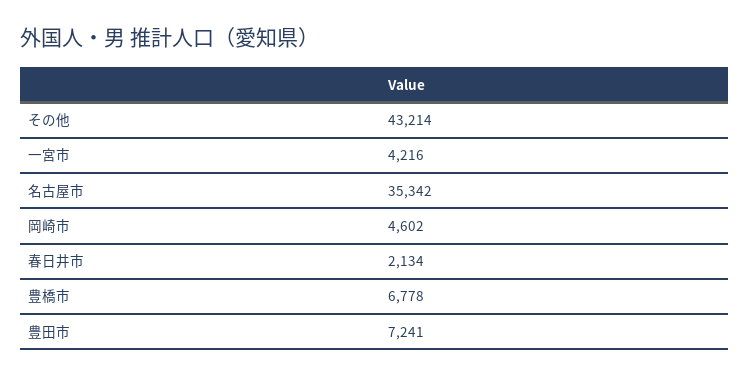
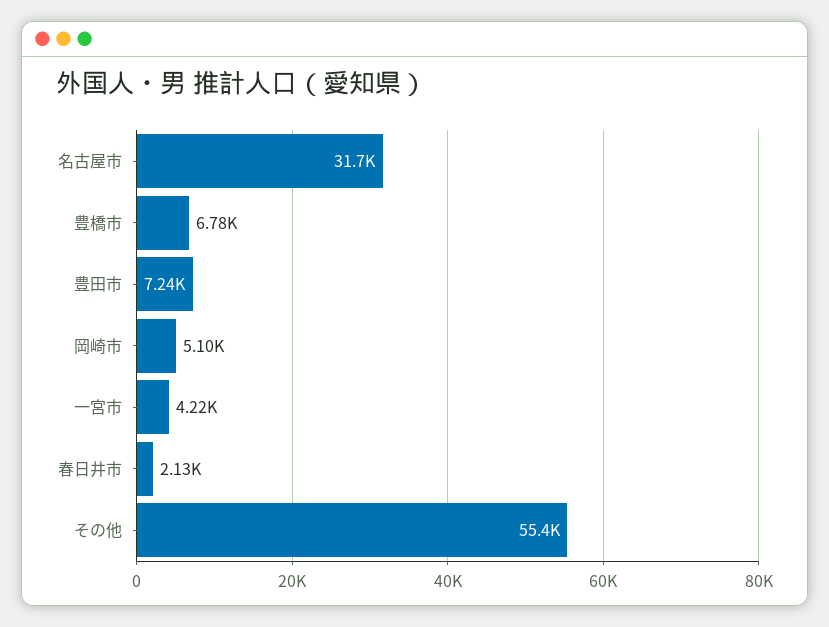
  {
-   "その他": 43214,
+   "その他": 55400,
    "一宮市": 4216,
-   "名古屋市": 35342,
+   "名古屋市": 31700,
-   "岡崎市": 4602,
+   "岡崎市": 5100,
    "春日井市": 2134,
    "豊橋市": 6778,
    "豊田市": 7241
  }

